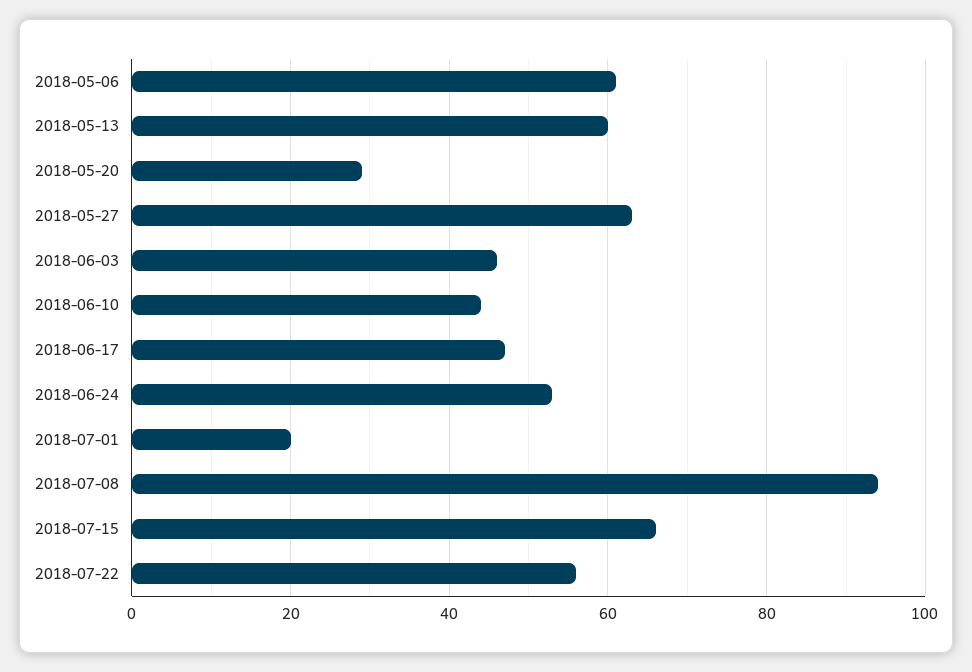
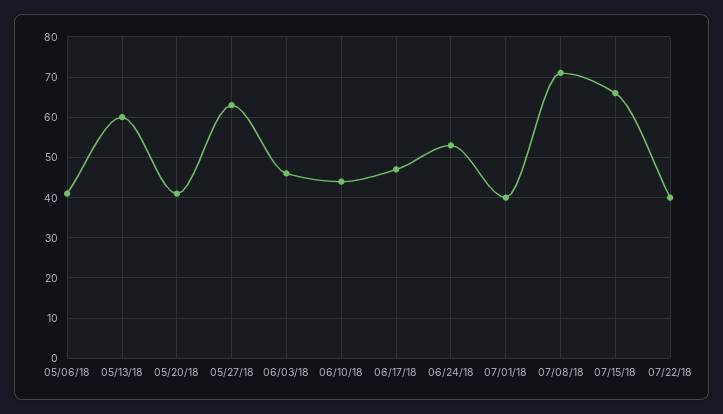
  {
-   "2018-05-06": 60,
+   "2018-05-06": 40,
    "2018-05-13": 60,
-   "2018-05-20": 30,
+   "2018-05-20": 40,
    "2018-05-27": 65,
    "2018-06-03": 45,
    "2018-06-10": 45,
    "2018-06-17": 45,
    "2018-06-24": 55,
-   "2018-07-01": 20,
+   "2018-07-01": 40,
-   "2018-07-08": 95,
+   "2018-07-08": 70,
    "2018-07-15": 65,
-   "2018-07-22": 55
+   "2018-07-22": 40
  }

